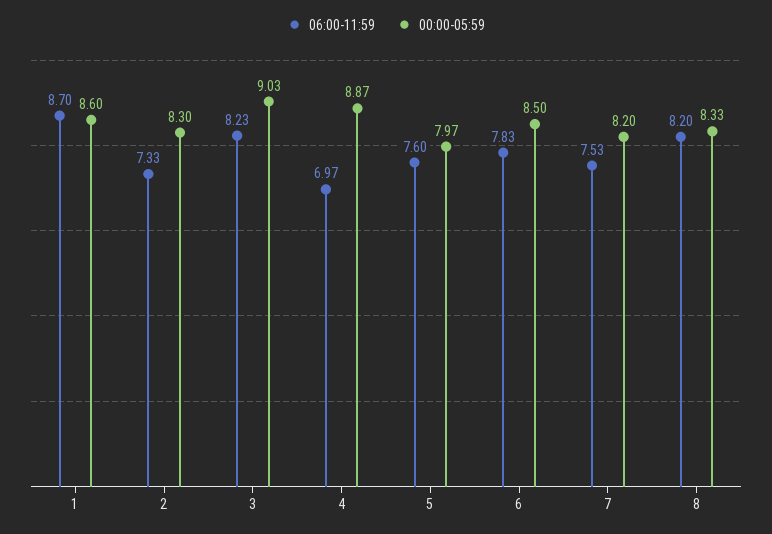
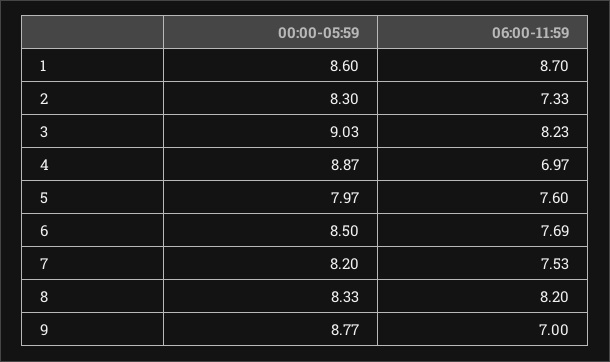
  {
    "06:00-11:59": {
      "1": 8.7,
      "2": 7.33,
      "3": 8.23,
      "4": 6.97,
      "5": 7.6,
-     "6": 7.83,
+     "6": 7.69,
      "7": 7.53,
-     "8": 8.2
+     "8": 8.2,
+     "9": 7
    },
    "00:00-05:59": {
      "1": 8.6,
      "2": 8.3,
      "3": 9.03,
      "4": 8.87,
      "5": 7.97,
      "6": 8.5,
      "7": 8.2,
-     "8": 8.33
+     "8": 8.33,
+     "9": 8.77
    }
  }

